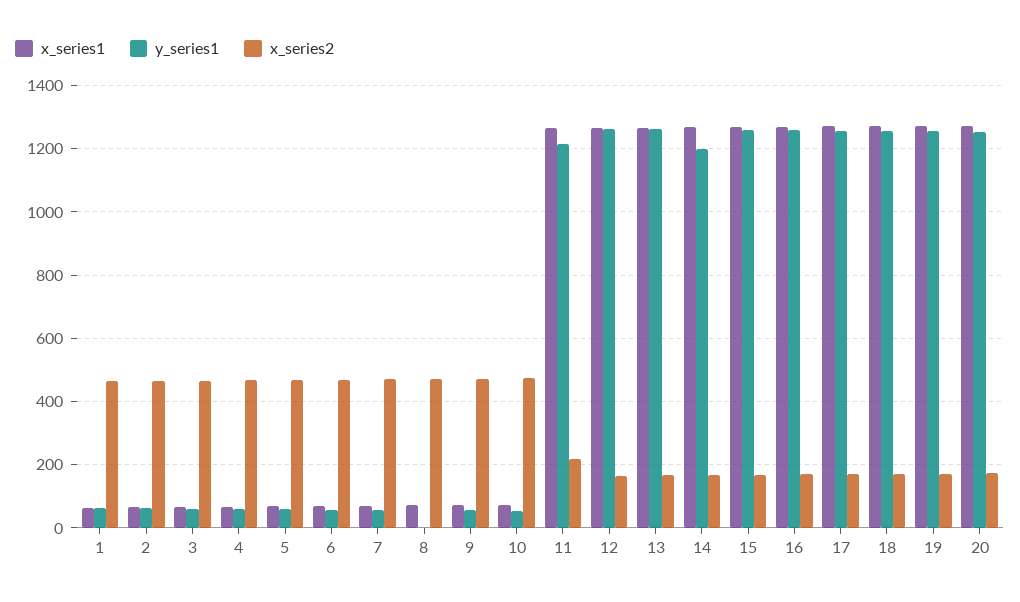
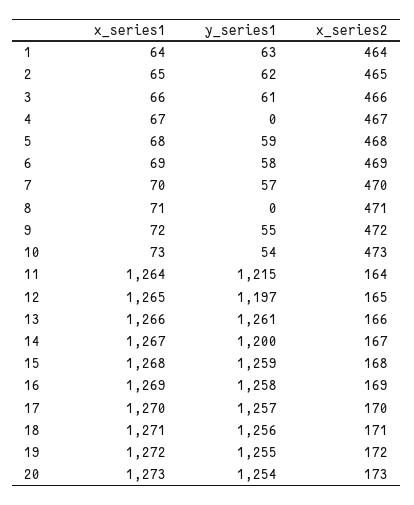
  {
    "x_series1": {
      "1": 64,
      "2": 65,
      "3": 66,
      "4": 67,
      "5": 68,
      "6": 69,
      "7": 70,
      "8": 71,
      "9": 72,
      "10": 73,
      "11": 1264,
      "12": 1265,
      "13": 1266,
      "14": 1267,
      "15": 1268,
      "16": 1269,
      "17": 1270,
      "18": 1271,
      "19": 1272,
      "20": 1273
    },
    "y_series1": {
      "1": 63,
      "2": 62,
      "3": 61,
-     "4": 60,
+     "4": 0,
      "5": 59,
      "6": 58,
      "7": 57,
      "8": 0,
      "9": 55,
      "10": 54,
      "11": 1215,
-     "12": 1260,
+     "12": 1197,
      "13": 1261,
      "14": 1200,
      "15": 1259,
      "16": 1258,
      "17": 1257,
      "18": 1256,
      "19": 1255,
      "20": 1254
    },
    "x_series2": {
      "1": 464,
      "2": 465,
      "3": 466,
      "4": 467,
      "5": 468,
      "6": 469,
      "7": 470,
      "8": 471,
      "9": 472,
      "10": 473,
-     "11": 220,
+     "11": 164,
      "12": 165,
      "13": 166,
      "14": 167,
      "15": 168,
      "16": 169,
      "17": 170,
      "18": 171,
      "19": 172,
      "20": 173
    }
  }

